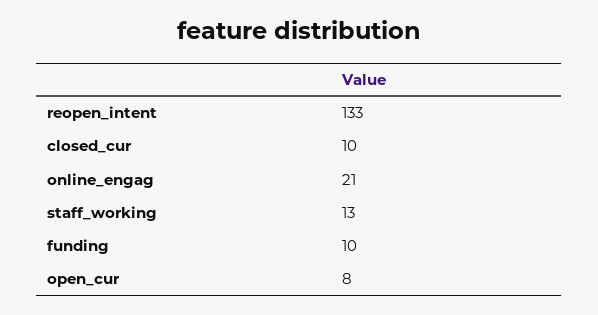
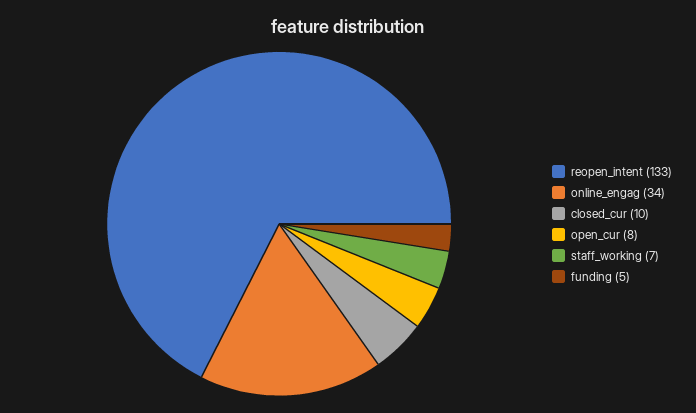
  {
    "reopen_intent": 133,
    "closed_cur": 10,
-   "online_engag": 21,
+   "online_engag": 34,
-   "staff_working": 13,
+   "staff_working": 7,
-   "funding": 10,
+   "funding": 5,
    "open_cur": 8
  }

